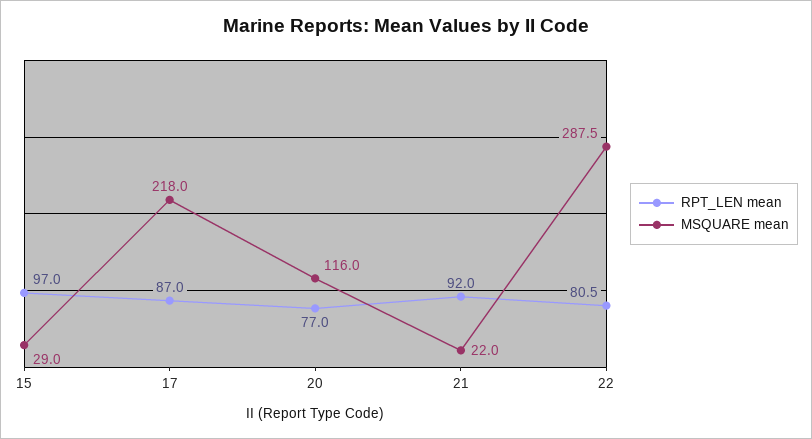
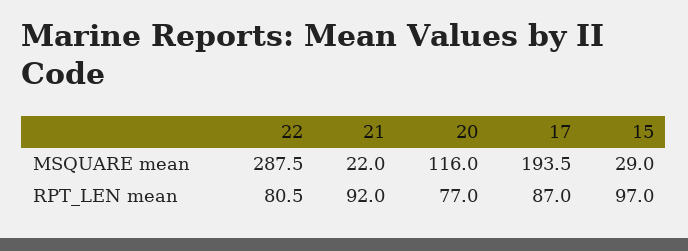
  {
    "RPT_LEN mean": {
      "15": 97,
      "17": 87,
      "20": 77,
      "21": 92,
      "22": 80.5
    },
    "MSQUARE mean": {
      "15": 29,
-     "17": 218,
+     "17": 193.5,
      "20": 116,
      "21": 22,
      "22": 287.5
    }
  }

